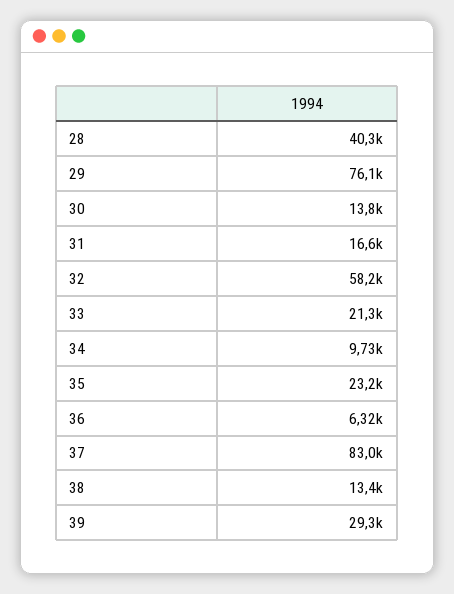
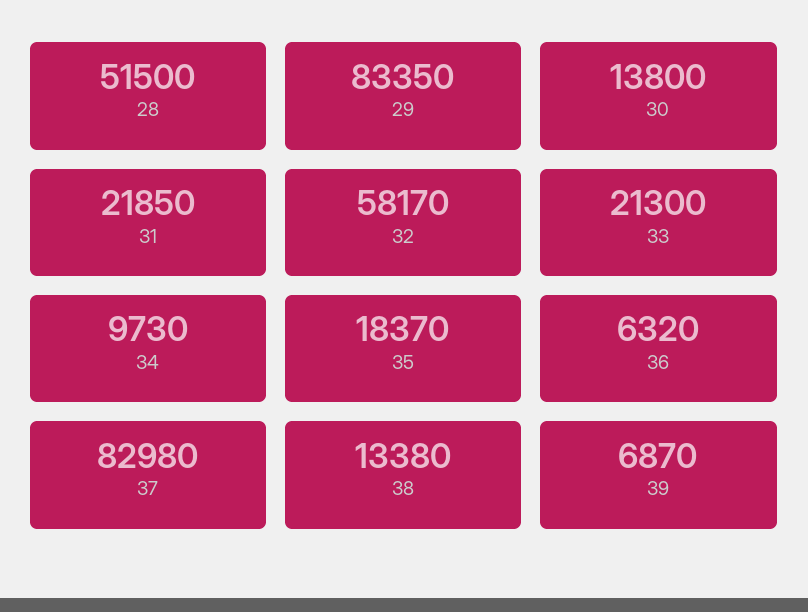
  {
-   "28": 40300,
+   "28": 51500,
-   "29": 76100,
+   "29": 83350,
    "30": 13800,
-   "31": 16600,
+   "31": 21850,
    "32": 58170,
    "33": 21300,
    "34": 9730,
-   "35": 23200,
+   "35": 18370,
    "36": 6320,
    "37": 82980,
    "38": 13380,
-   "39": 29300
+   "39": 6870
  }

